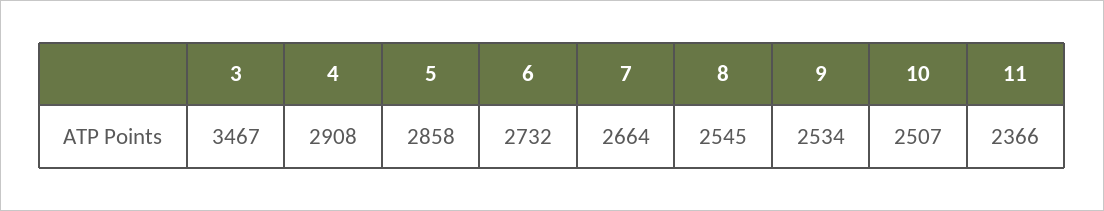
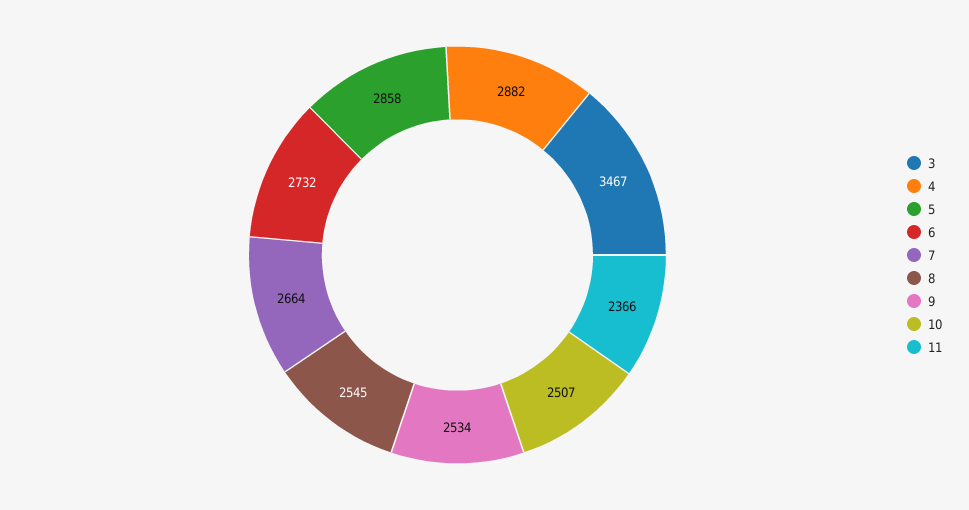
  {
    "3": 3467,
-   "4": 2908,
+   "4": 2882,
    "5": 2858,
    "6": 2732,
    "7": 2664,
    "8": 2545,
    "9": 2534,
    "10": 2507,
    "11": 2366
  }

